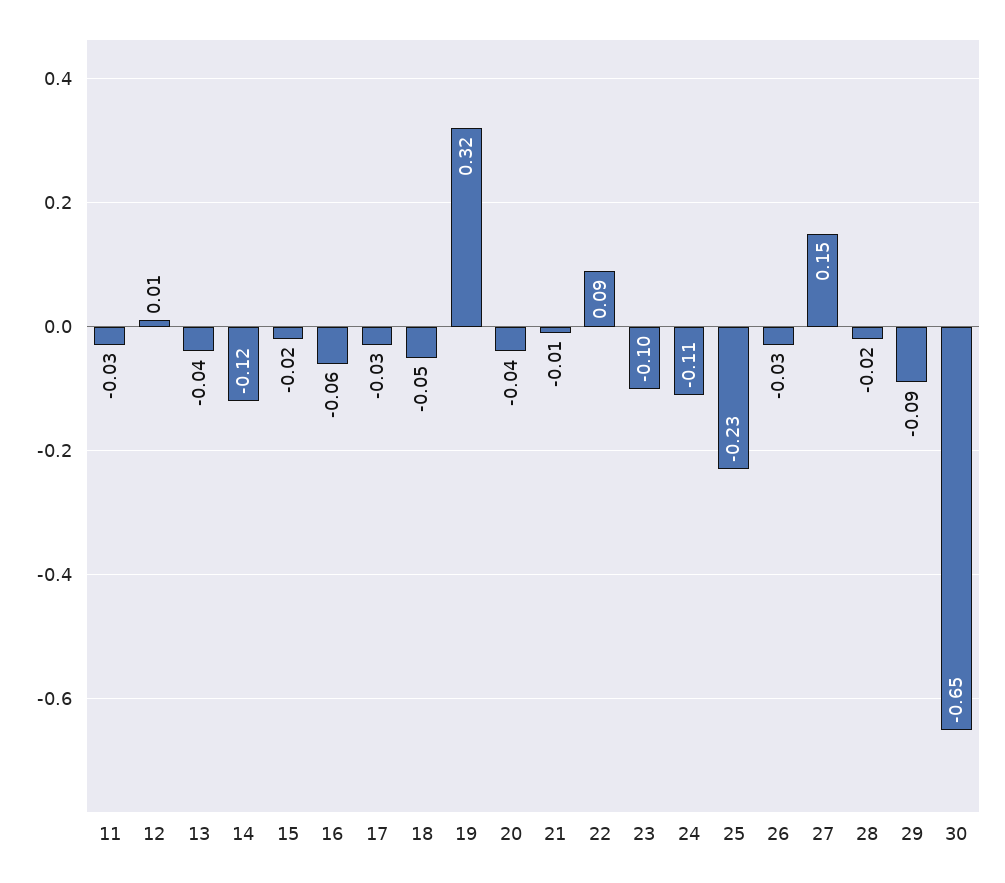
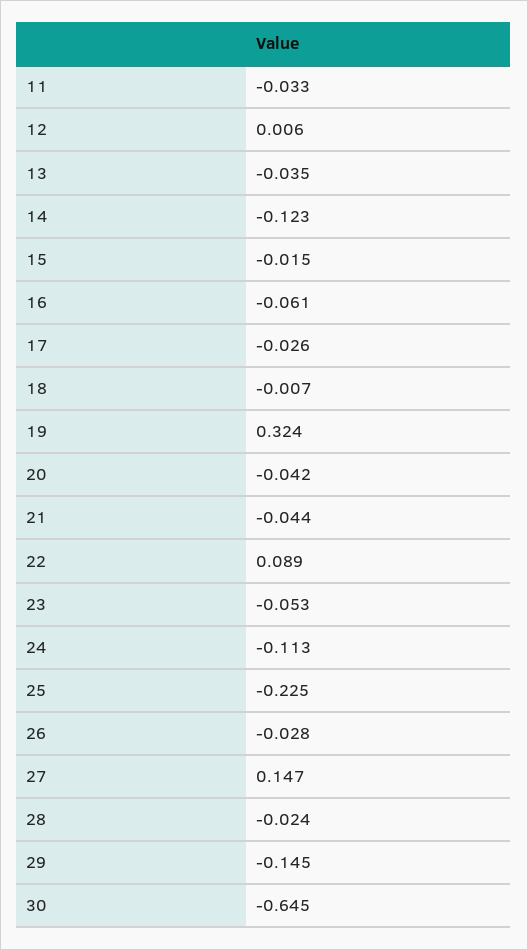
  {
    "11": -0.033,
    "12": 0.006,
    "13": -0.035,
    "14": -0.123,
    "15": -0.015,
    "16": -0.061,
    "17": -0.026,
-   "18": -0.05,
+   "18": -0.007,
    "19": 0.324,
    "20": -0.042,
-   "21": -0.01,
+   "21": -0.044,
    "22": 0.089,
-   "23": -0.1,
+   "23": -0.053,
    "24": -0.113,
    "25": -0.225,
    "26": -0.028,
    "27": 0.147,
    "28": -0.024,
-   "29": -0.09,
+   "29": -0.145,
    "30": -0.645
  }

